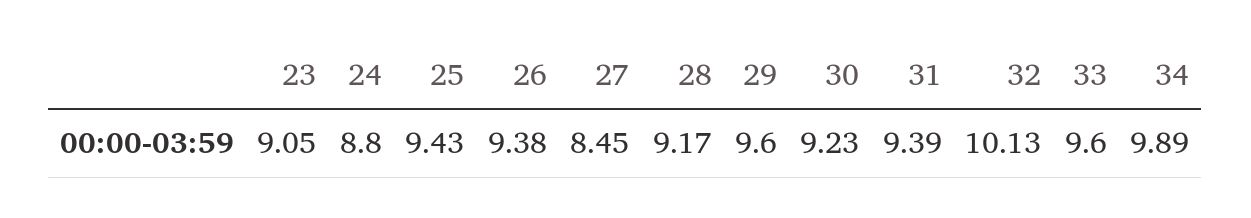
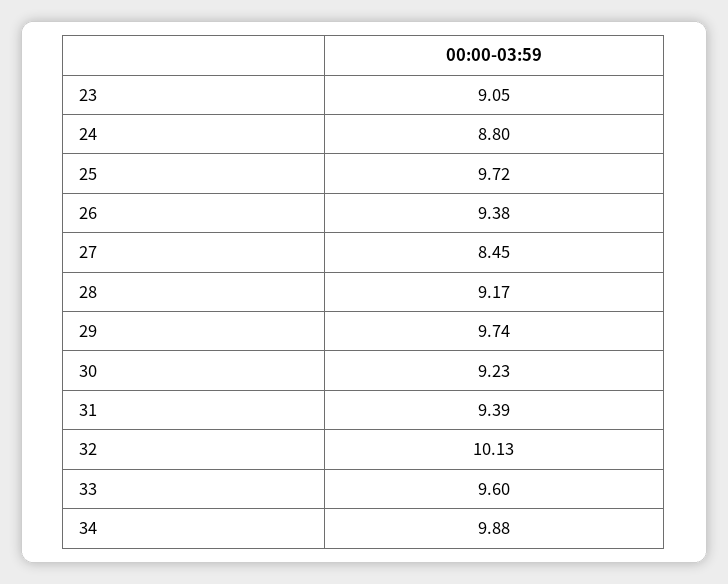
  {
    "23": 9.05,
    "24": 8.8,
-   "25": 9.43,
+   "25": 9.72,
    "26": 9.38,
    "27": 8.45,
    "28": 9.17,
-   "29": 9.6,
+   "29": 9.74,
    "30": 9.23,
    "31": 9.39,
    "32": 10.13,
    "33": 9.6,
-   "34": 9.89
+   "34": 9.88
  }

